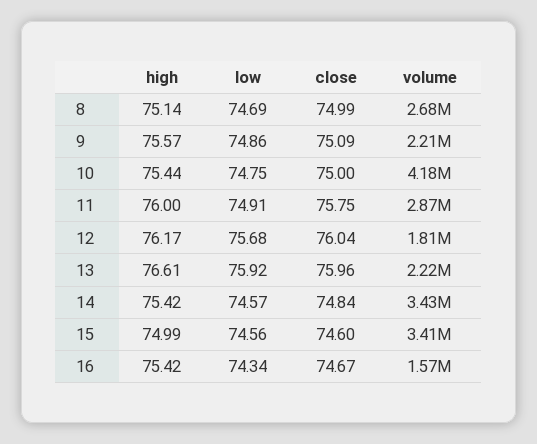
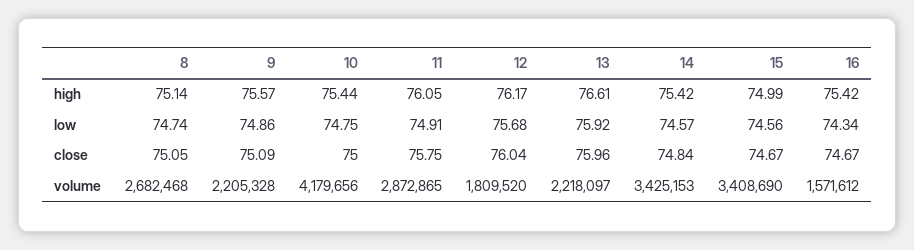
  {
    "high": {
      "8": 75.14,
      "9": 75.57,
      "10": 75.44,
-     "11": 76,
+     "11": 76.05,
      "12": 76.17,
      "13": 76.61,
      "14": 75.42,
      "15": 74.99,
      "16": 75.42
    },
    "low": {
-     "8": 74.69,
+     "8": 74.74,
      "9": 74.86,
      "10": 74.75,
      "11": 74.91,
      "12": 75.68,
      "13": 75.92,
      "14": 74.57,
      "15": 74.56,
      "16": 74.34
    },
    "close": {
-     "8": 74.99,
+     "8": 75.05,
      "9": 75.09,
      "10": 75,
      "11": 75.75,
      "12": 76.04,
      "13": 75.96,
      "14": 74.84,
-     "15": 74.6,
+     "15": 74.67,
      "16": 74.67
    },
    "volume": {
      "8": 2682468,
      "9": 2205328,
      "10": 4179656,
      "11": 2872865,
      "12": 1809520,
      "13": 2218097,
      "14": 3425153,
      "15": 3408690,
      "16": 1571612
    }
  }

